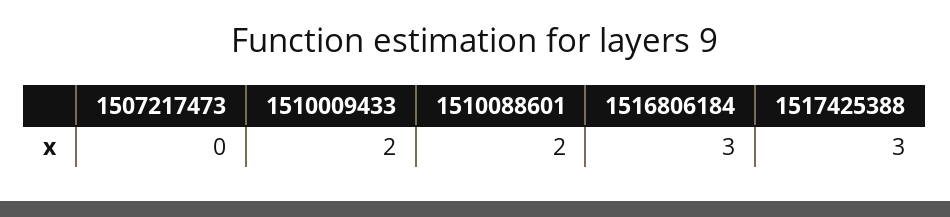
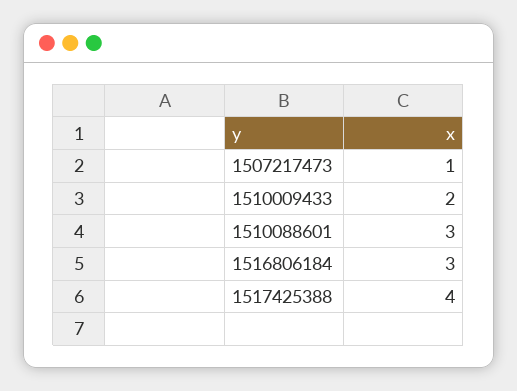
  {
-   "1507217473": 0,
+   "1507217473": 1,
    "1510009433": 2,
-   "1510088601": 2,
+   "1510088601": 3,
    "1516806184": 3,
-   "1517425388": 3
+   "1517425388": 4
  }

